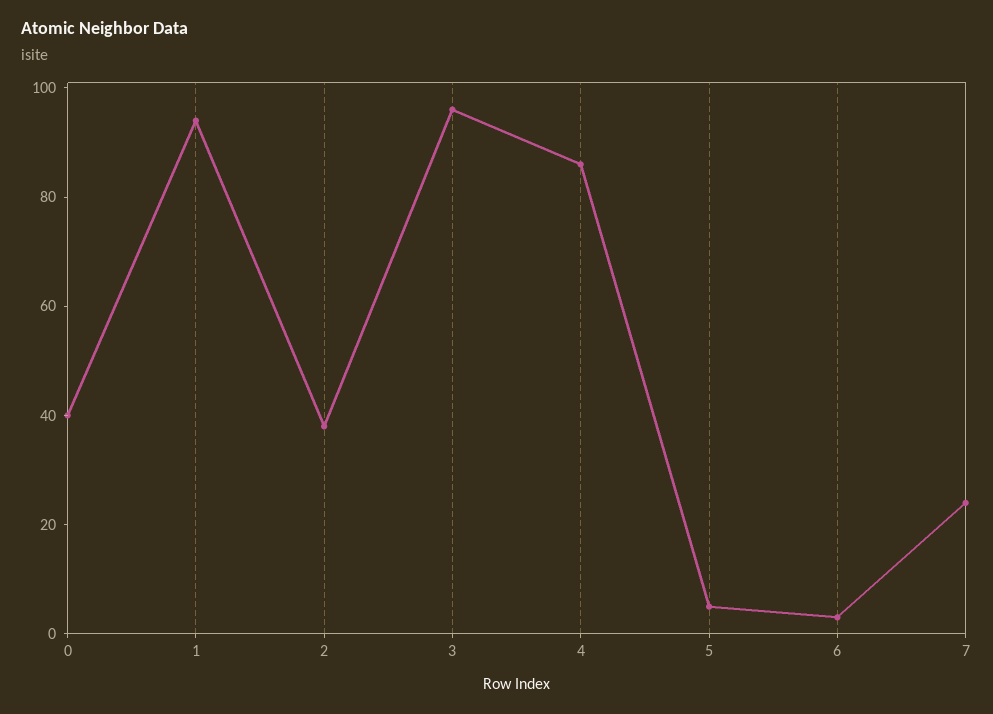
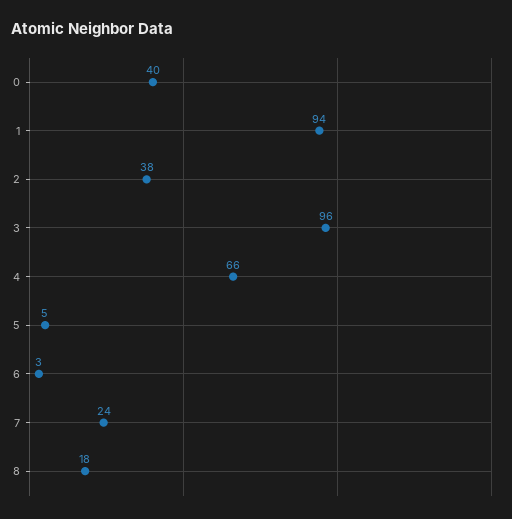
  {
    "0": 40,
    "1": 94,
    "2": 38,
    "3": 96,
-   "4": 85,
+   "4": 66,
    "5": 5,
    "6": 3,
-   "7": 24
+   "7": 24,
+   "8": 18
  }

